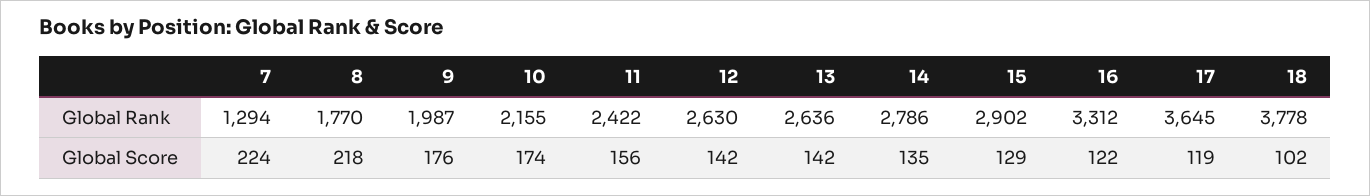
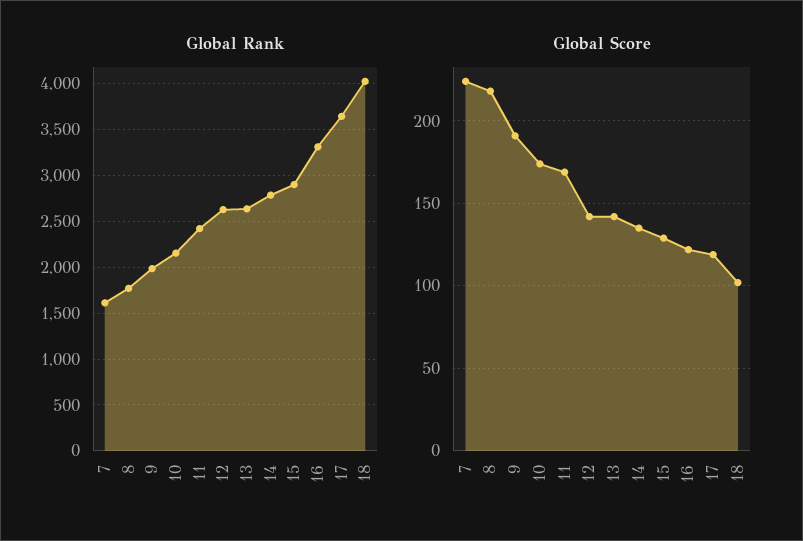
  {
    "Global Rank": {
-     "7": 1294,
+     "7": 1600,
      "8": 1770,
      "9": 1987,
      "10": 2155,
      "11": 2422,
      "12": 2630,
      "13": 2636,
      "14": 2786,
      "15": 2902,
      "16": 3312,
      "17": 3645,
-     "18": 3778
+     "18": 4000
    },
    "Global Score": {
      "7": 224,
      "8": 218,
-     "9": 176,
+     "9": 190,
      "10": 174,
-     "11": 156,
+     "11": 170,
      "12": 142,
      "13": 142,
      "14": 135,
      "15": 129,
      "16": 122,
      "17": 119,
      "18": 102
    }
  }

